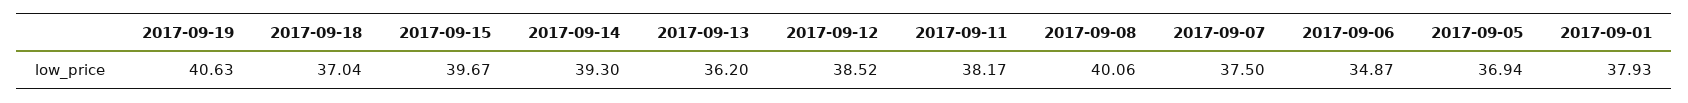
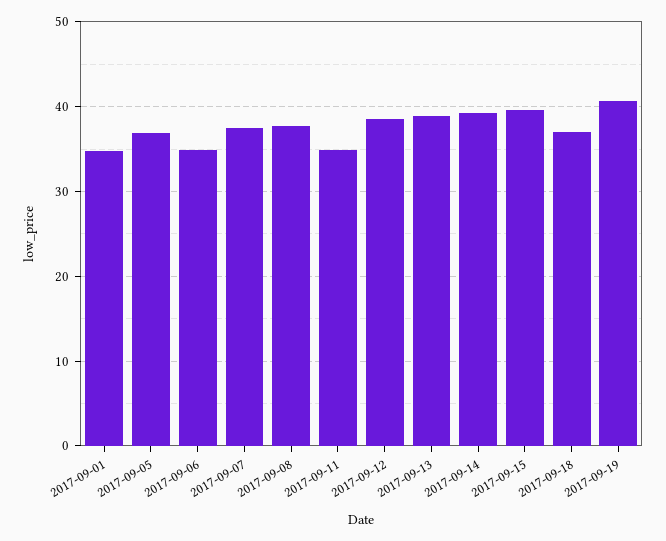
  {
    "2017-09-19": 40.63,
    "2017-09-18": 37.04,
    "2017-09-15": 39.67,
    "2017-09-14": 39.3,
-   "2017-09-13": 36.2,
+   "2017-09-13": 39,
    "2017-09-12": 38.52,
-   "2017-09-11": 38.17,
+   "2017-09-11": 35,
-   "2017-09-08": 40.06,
+   "2017-09-08": 38,
    "2017-09-07": 37.5,
    "2017-09-06": 34.87,
    "2017-09-05": 36.94,
-   "2017-09-01": 37.93
+   "2017-09-01": 35
  }

